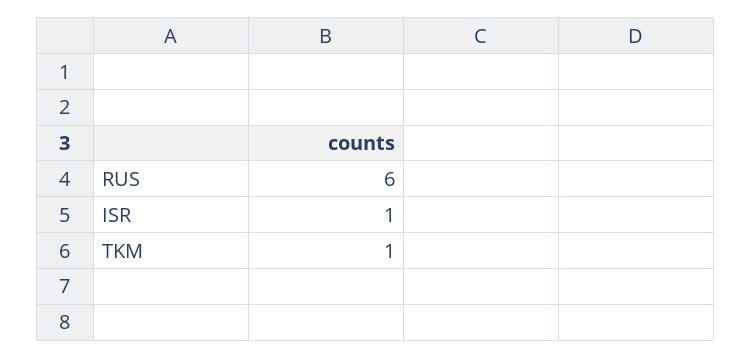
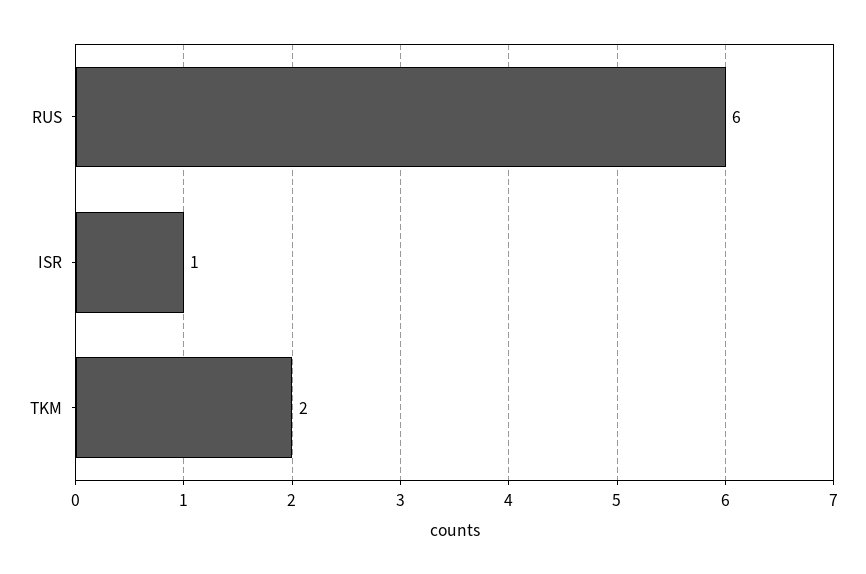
  {
    "RUS": 6,
    "ISR": 1,
-   "TKM": 1
+   "TKM": 2
  }

